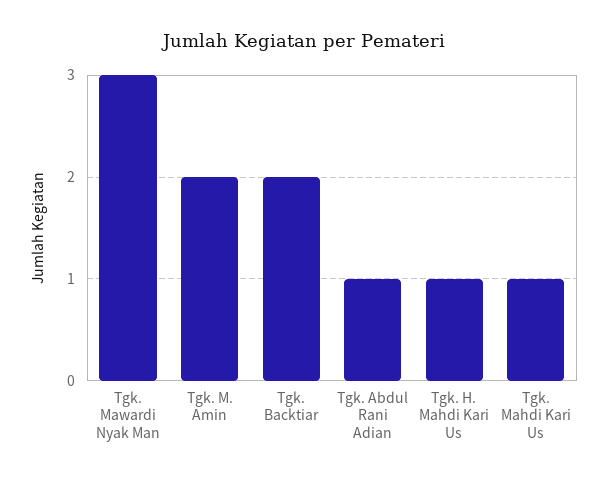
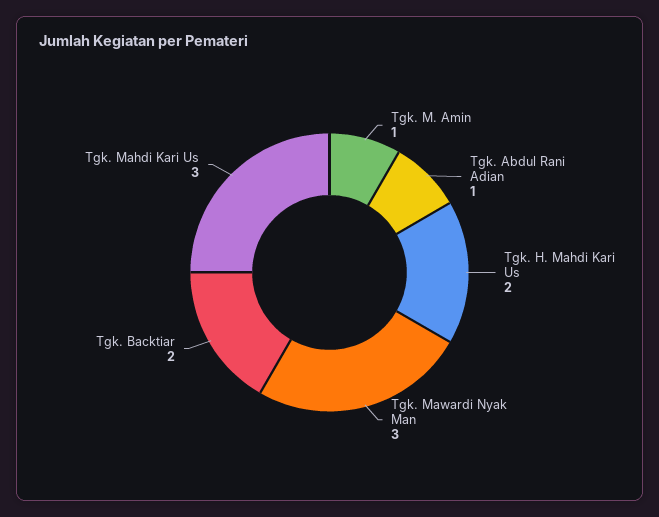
  {
    "Tgk. Mawardi Nyak Man": 3,
-   "Tgk. M. Amin": 2,
+   "Tgk. M. Amin": 1,
    "Tgk. Backtiar": 2,
    "Tgk. Abdul Rani Adian": 1,
-   "Tgk. H. Mahdi Kari Us": 1,
+   "Tgk. H. Mahdi Kari Us": 2,
-   "Tgk. Mahdi Kari Us": 1
+   "Tgk. Mahdi Kari Us": 3
  }

